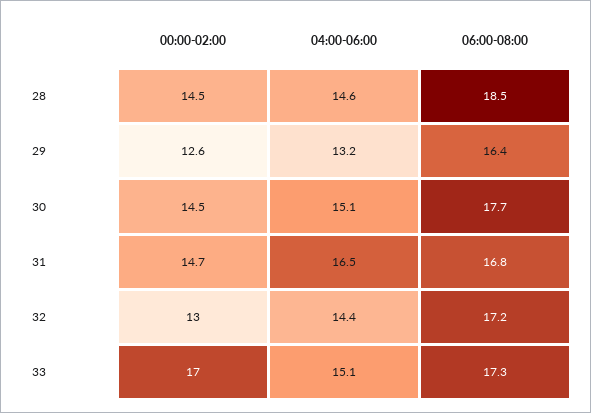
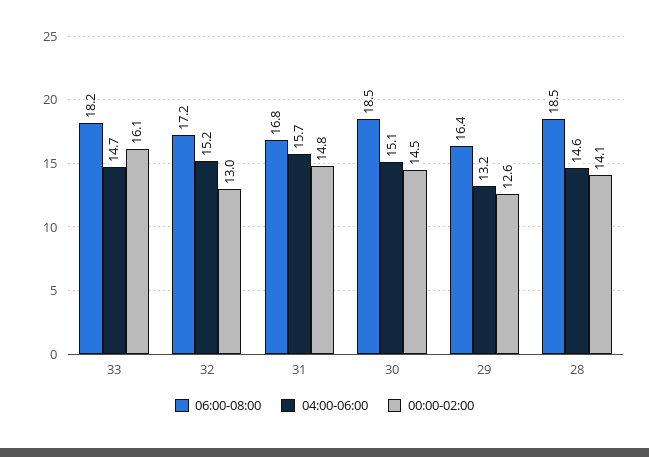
  {
    "00:00-02:00": {
-     "28": 14.5,
+     "28": 14.1,
      "29": 12.6,
      "30": 14.5,
-     "31": 14.7,
+     "31": 14.8,
      "32": 13,
-     "33": 17
+     "33": 16.1
    },
    "04:00-06:00": {
      "28": 14.6,
      "29": 13.2,
      "30": 15.1,
-     "31": 16.5,
+     "31": 15.7,
-     "32": 14.4,
+     "32": 15.2,
-     "33": 15.1
+     "33": 14.7
    },
    "06:00-08:00": {
      "28": 18.5,
      "29": 16.4,
-     "30": 17.7,
+     "30": 18.5,
      "31": 16.8,
      "32": 17.2,
-     "33": 17.3
+     "33": 18.2
    }
  }

